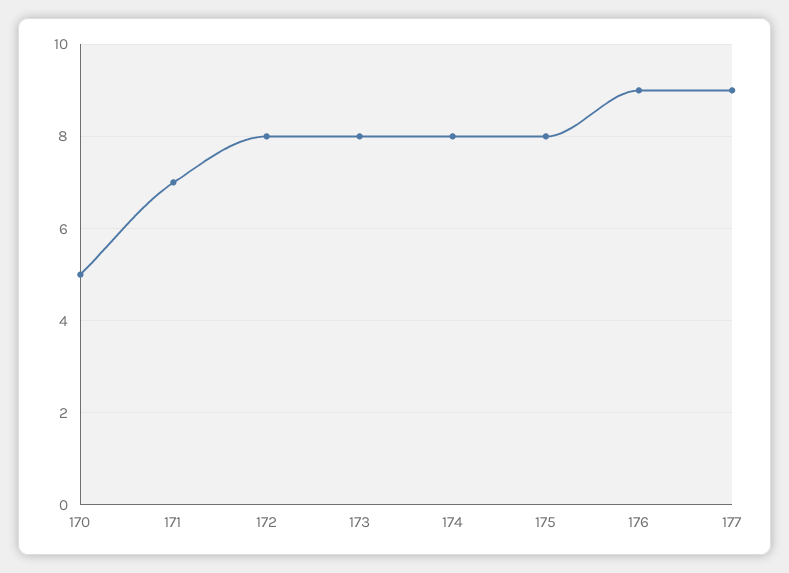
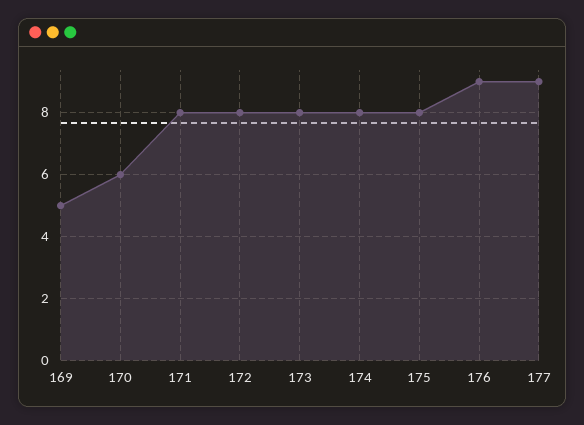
  {
-   "170": 5,
+   "170": 6,
-   "171": 7,
+   "171": 8,
    "172": 8,
    "173": 8,
    "174": 8,
    "175": 8,
    "176": 9,
-   "177": 9
+   "177": 9,
+   "169": 5
  }

